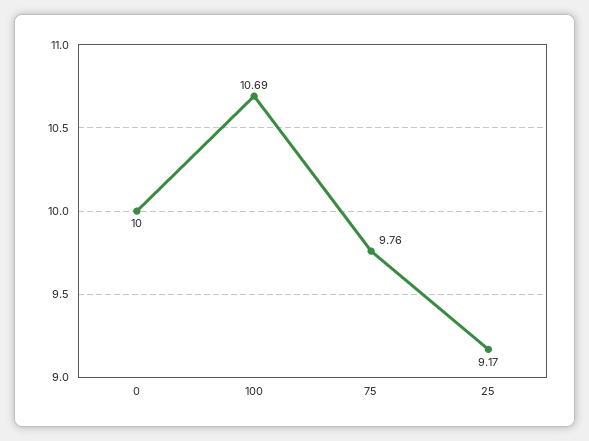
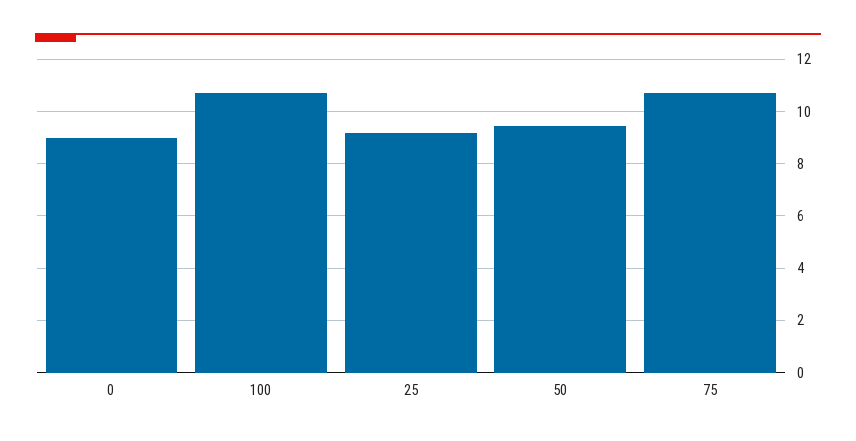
  {
-   "0": 10,
+   "0": 9,
    "100": 10.69,
-   "75": 9.76,
+   "75": 10.75,
-   "25": 9.17
+   "25": 9.17,
+   "50": 9.5
  }

